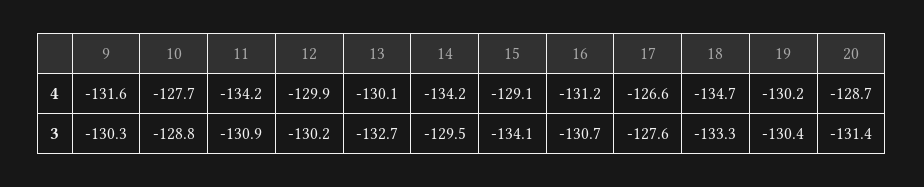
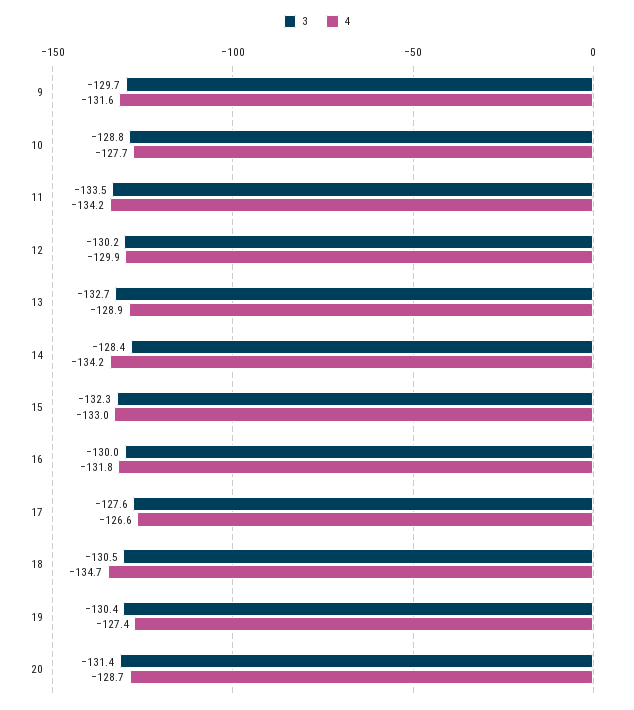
  {
    "4": {
      "9": -131.6,
      "10": -127.7,
      "11": -134.2,
      "12": -129.9,
-     "13": -130.1,
+     "13": -128.9,
      "14": -134.2,
-     "15": -129.1,
+     "15": -133,
-     "16": -131.2,
+     "16": -131.8,
      "17": -126.6,
      "18": -134.7,
-     "19": -130.2,
+     "19": -127.4,
      "20": -128.7
    },
    "3": {
-     "9": -130.3,
+     "9": -129.7,
      "10": -128.8,
-     "11": -130.9,
+     "11": -133.5,
      "12": -130.2,
      "13": -132.7,
-     "14": -129.5,
+     "14": -128.4,
-     "15": -134.1,
+     "15": -132.3,
-     "16": -130.7,
+     "16": -130,
      "17": -127.6,
-     "18": -133.3,
+     "18": -130.5,
      "19": -130.4,
      "20": -131.4
    }
  }

